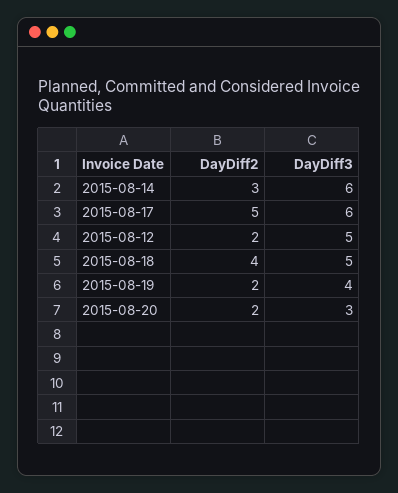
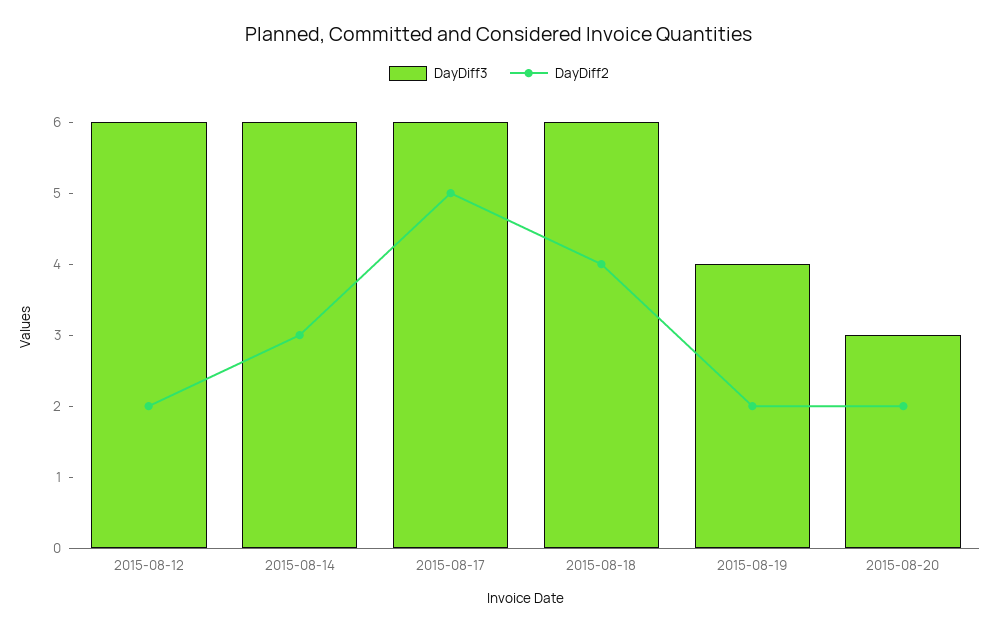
  {
    "DayDiff2": {
      "2015-08-14": 3,
      "2015-08-17": 5,
      "2015-08-12": 2,
      "2015-08-18": 4,
      "2015-08-19": 2,
      "2015-08-20": 2
    },
    "DayDiff3": {
      "2015-08-14": 6,
      "2015-08-17": 6,
-     "2015-08-12": 5,
+     "2015-08-12": 6,
-     "2015-08-18": 5,
+     "2015-08-18": 6,
      "2015-08-19": 4,
      "2015-08-20": 3
    }
  }

